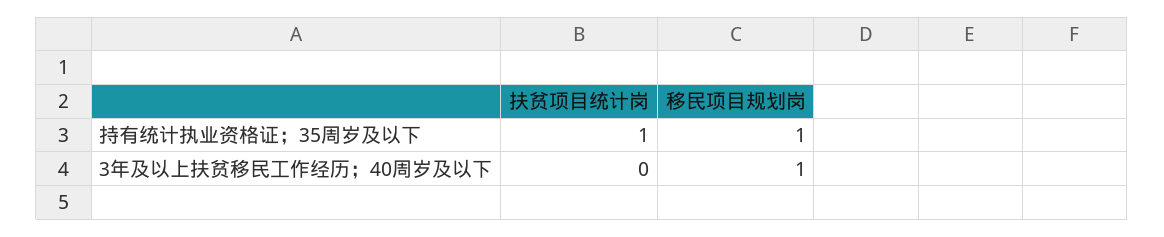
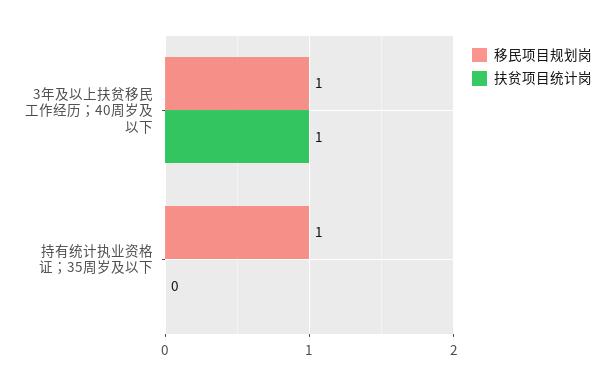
  {
    "扶贫项目统计岗": {
-     "持有统计执业资格证；35周岁及以下": 1,
+     "持有统计执业资格证；35周岁及以下": 0,
-     "3年及以上扶贫移民工作经历；40周岁及以下": 0
+     "3年及以上扶贫移民工作经历；40周岁及以下": 1
    },
    "移民项目规划岗": {
      "持有统计执业资格证；35周岁及以下": 1,
      "3年及以上扶贫移民工作经历；40周岁及以下": 1
    }
  }

